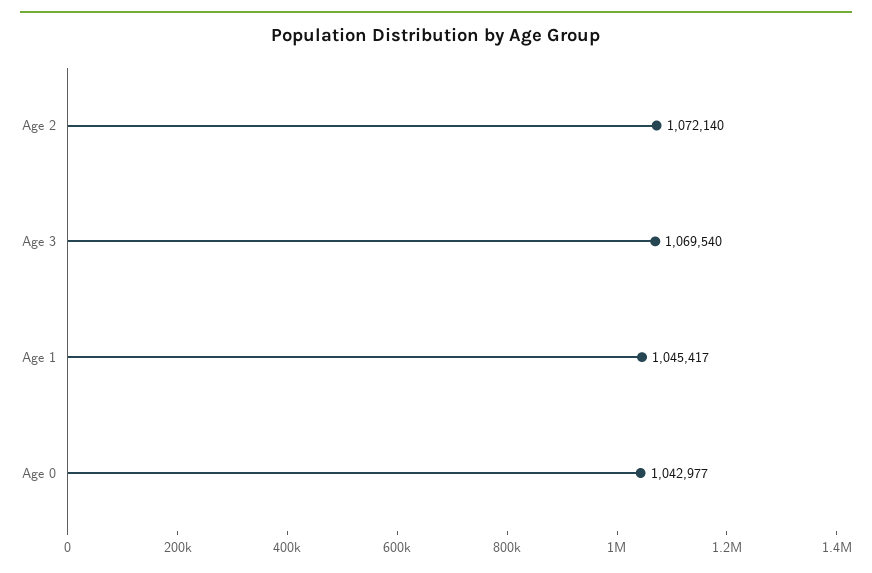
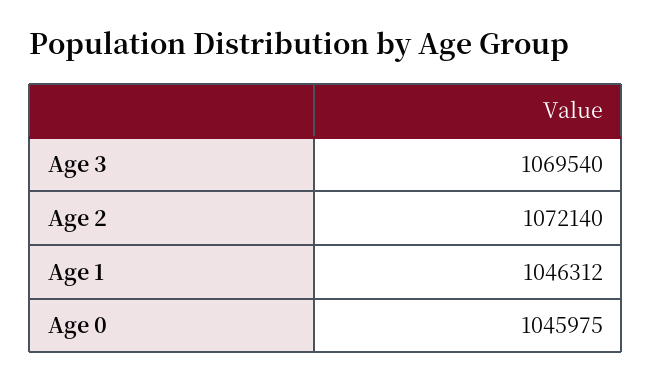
  {
    "Age 2": 1072140,
    "Age 3": 1069540,
-   "Age 1": 1045417,
+   "Age 1": 1046312,
-   "Age 0": 1042977
+   "Age 0": 1045975
  }

